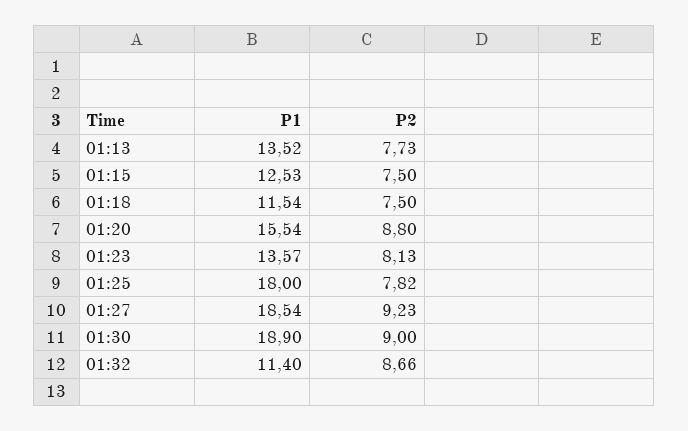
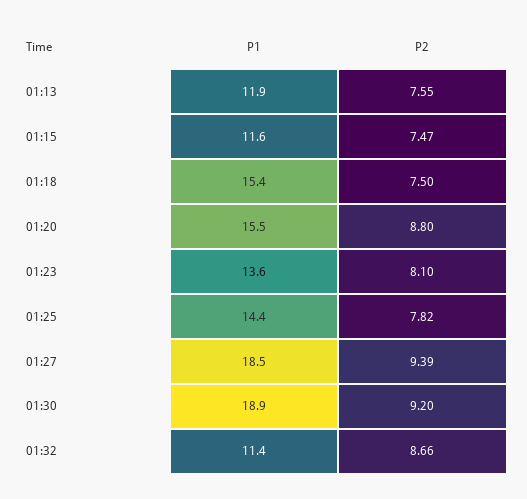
  {
    "P1": {
-     "01:13": 13.52,
+     "01:13": 11.9,
-     "01:15": 12.53,
+     "01:15": 11.6,
-     "01:18": 11.54,
+     "01:18": 15.4,
      "01:20": 15.54,
      "01:23": 13.57,
-     "01:25": 18,
+     "01:25": 14.4,
      "01:27": 18.54,
      "01:30": 18.9,
      "01:32": 11.4
    },
    "P2": {
-     "01:13": 7.73,
+     "01:13": 7.55,
-     "01:15": 7.5,
+     "01:15": 7.47,
      "01:18": 7.5,
      "01:20": 8.8,
-     "01:23": 8.13,
+     "01:23": 8.1,
      "01:25": 7.82,
-     "01:27": 9.23,
+     "01:27": 9.39,
-     "01:30": 9,
+     "01:30": 9.2,
      "01:32": 8.66
    }
  }

